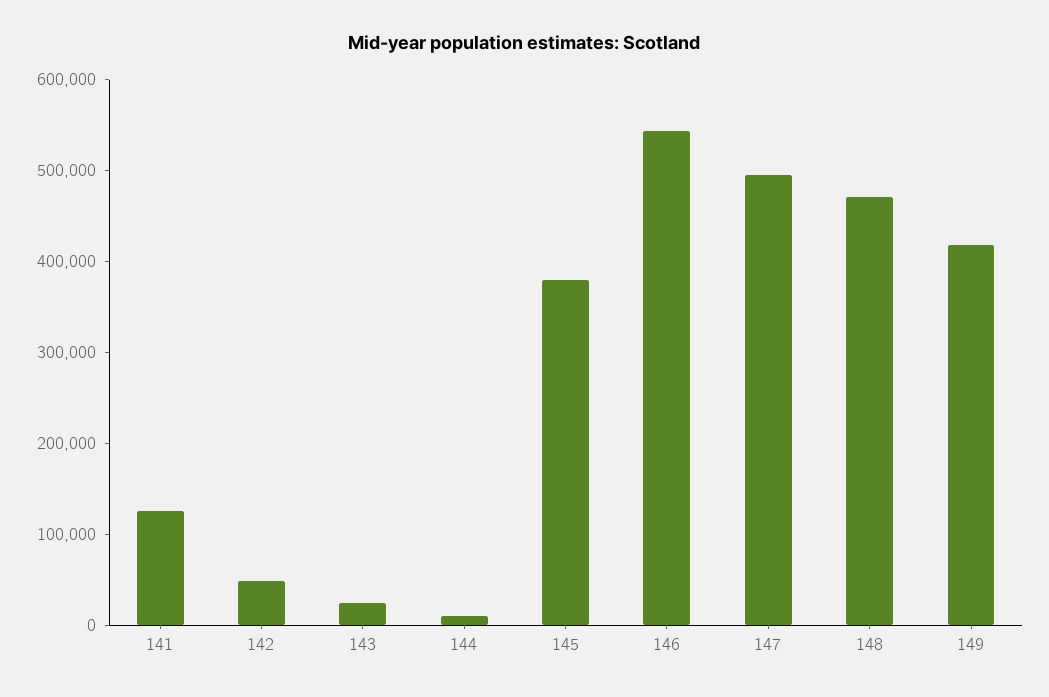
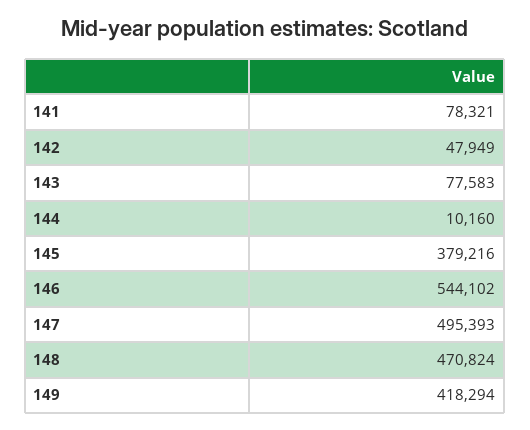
  {
-   "141": 120000,
+   "141": 78321,
    "142": 47949,
-   "143": 20000,
+   "143": 77583,
    "144": 10160,
    "145": 379216,
    "146": 544102,
    "147": 495393,
    "148": 470824,
    "149": 418294
  }

